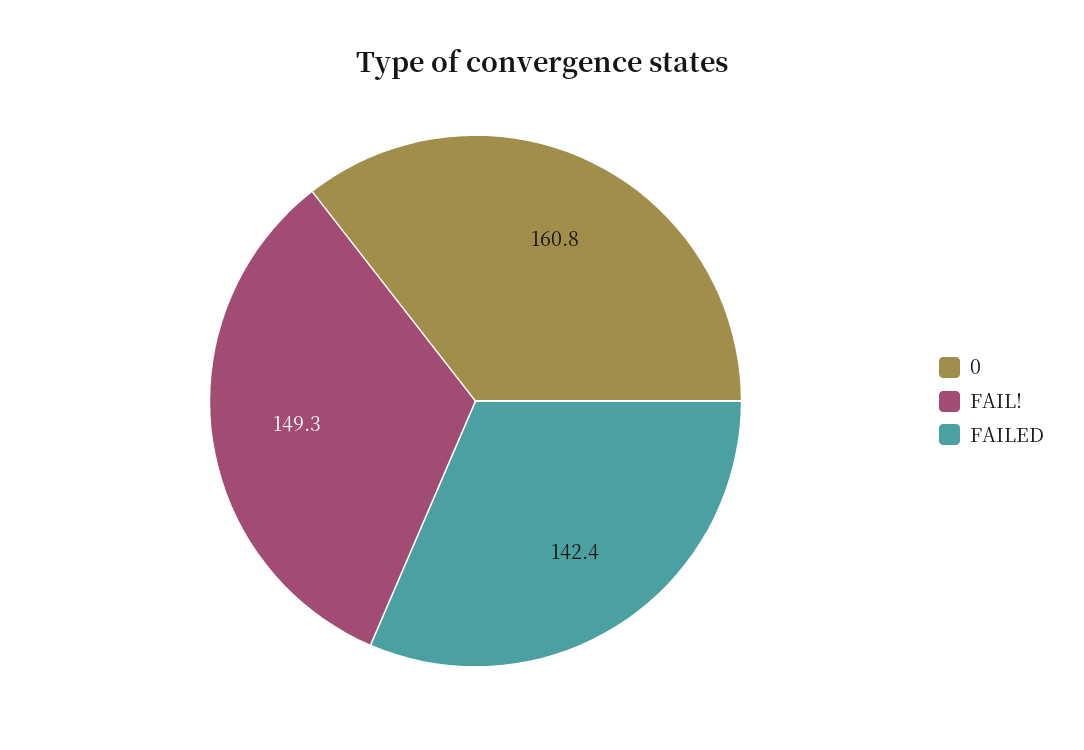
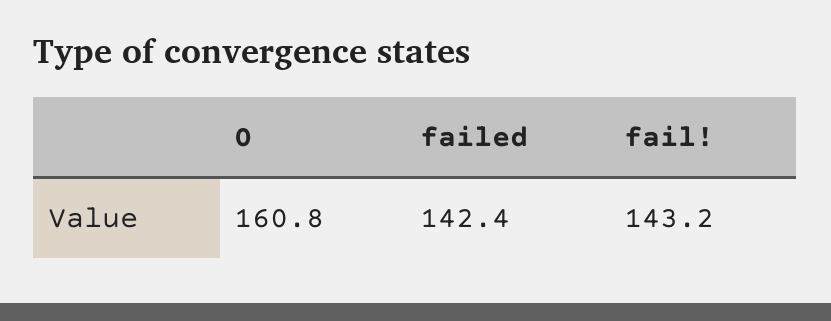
  {
    "0": 160.8,
-   "FAIL!": 149.3,
+   "FAIL!": 143.2,
    "FAILED": 142.4
  }

